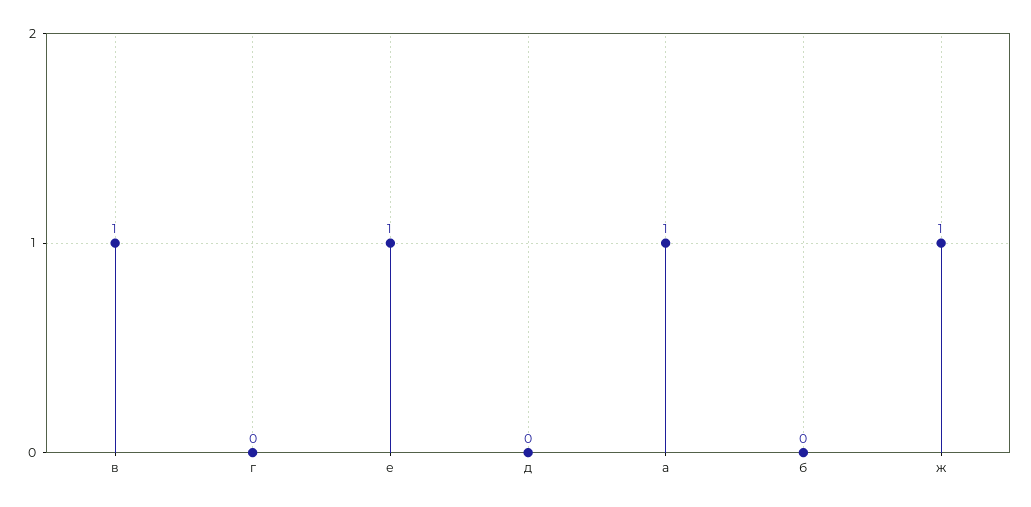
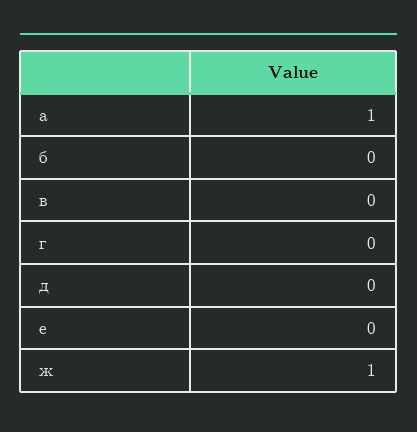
  {
-   "в": 1,
+   "в": 0,
    "г": 0,
-   "е": 1,
+   "е": 0,
    "д": 0,
    "а": 1,
    "б": 0,
    "ж": 1
  }

